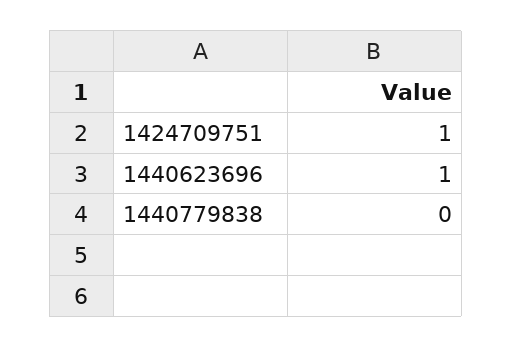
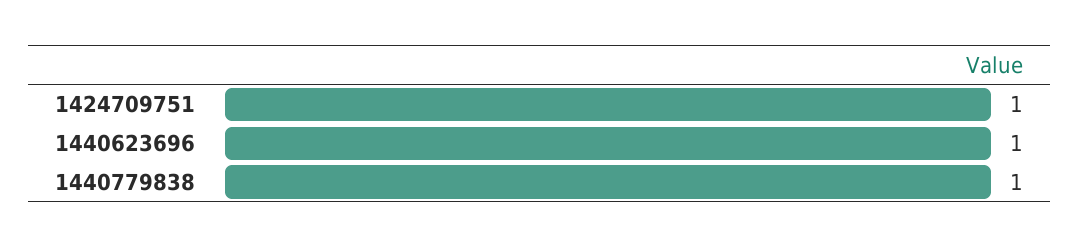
  {
    "1424709751": 1,
    "1440623696": 1,
-   "1440779838": 0
+   "1440779838": 1
  }

